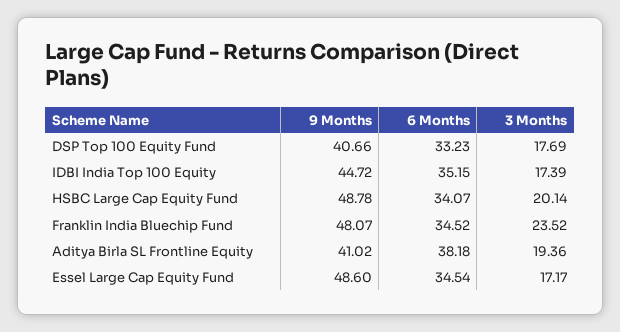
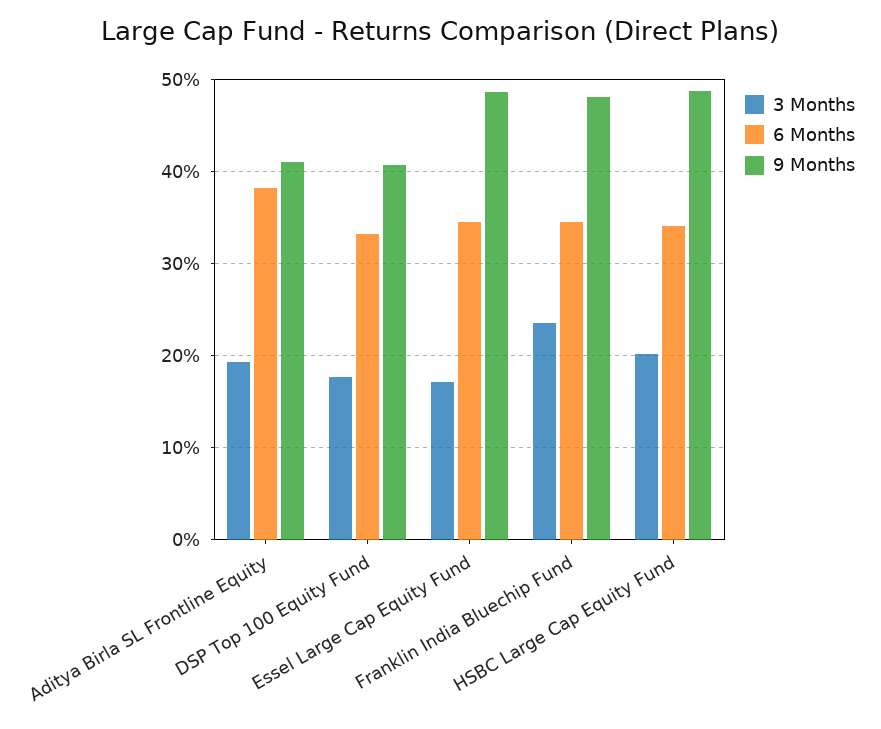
  {
    "9 Months": {
      "DSP Top 100 Equity Fund": 40.66,
-     "IDBI India Top 100 Equity": 44.72,
      "HSBC Large Cap Equity Fund": 48.78,
      "Franklin India Bluechip Fund": 48.07,
      "Aditya Birla SL Frontline Equity": 41.02,
      "Essel Large Cap Equity Fund": 48.6
    },
    "6 Months": {
      "DSP Top 100 Equity Fund": 33.23,
-     "IDBI India Top 100 Equity": 35.15,
      "HSBC Large Cap Equity Fund": 34.07,
      "Franklin India Bluechip Fund": 34.52,
      "Aditya Birla SL Frontline Equity": 38.18,
      "Essel Large Cap Equity Fund": 34.54
    },
    "3 Months": {
      "DSP Top 100 Equity Fund": 17.69,
-     "IDBI India Top 100 Equity": 17.39,
      "HSBC Large Cap Equity Fund": 20.14,
      "Franklin India Bluechip Fund": 23.52,
      "Aditya Birla SL Frontline Equity": 19.36,
      "Essel Large Cap Equity Fund": 17.17
    }
  }

